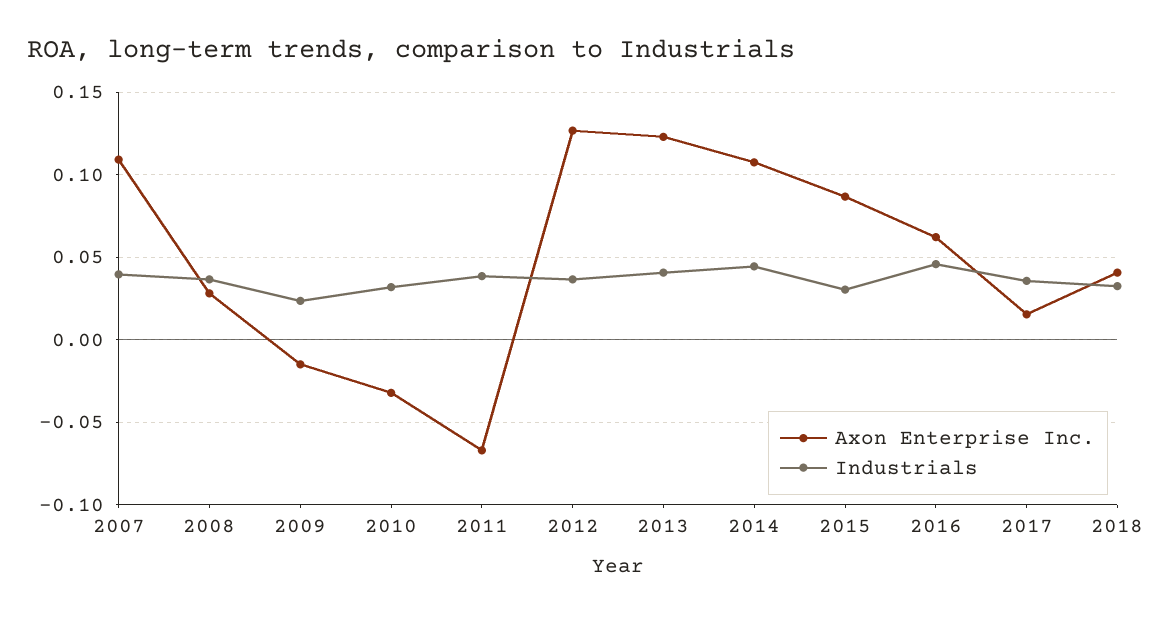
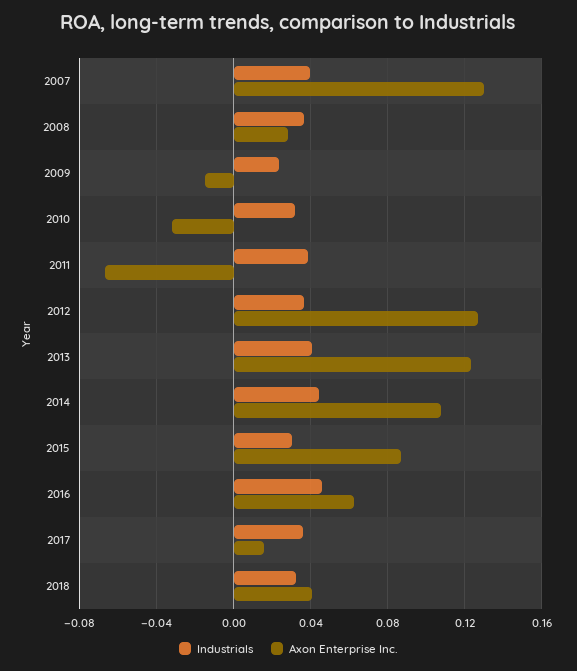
  {
    "Axon Enterprise Inc.": {
-     "2007": 0.11,
+     "2007": 0.13,
      "2008": 0.03,
      "2009": -0.015,
      "2010": -0.03,
      "2011": -0.065,
      "2012": 0.125,
      "2013": 0.125,
      "2014": 0.11,
      "2015": 0.085,
      "2016": 0.06,
      "2017": 0.015,
      "2018": 0.04
    },
    "Industrials": {
      "2007": 0.04,
      "2008": 0.035,
      "2009": 0.025,
      "2010": 0.03,
      "2011": 0.04,
      "2012": 0.035,
      "2013": 0.04,
      "2014": 0.045,
      "2015": 0.03,
      "2016": 0.045,
      "2017": 0.035,
      "2018": 0.035
    }
  }

